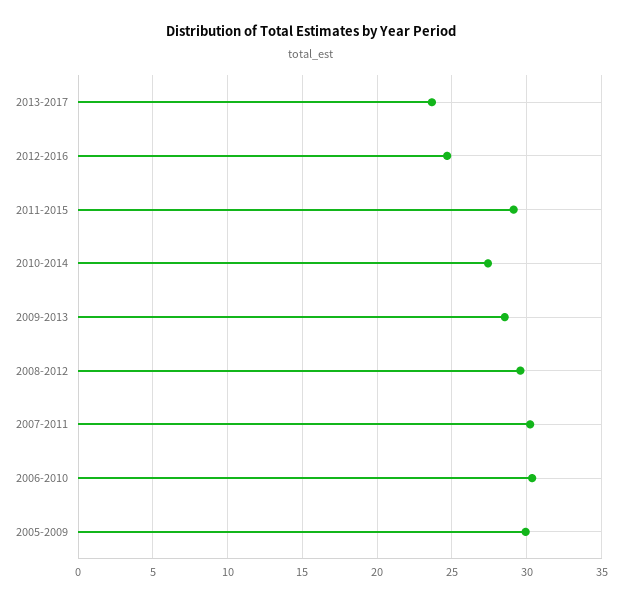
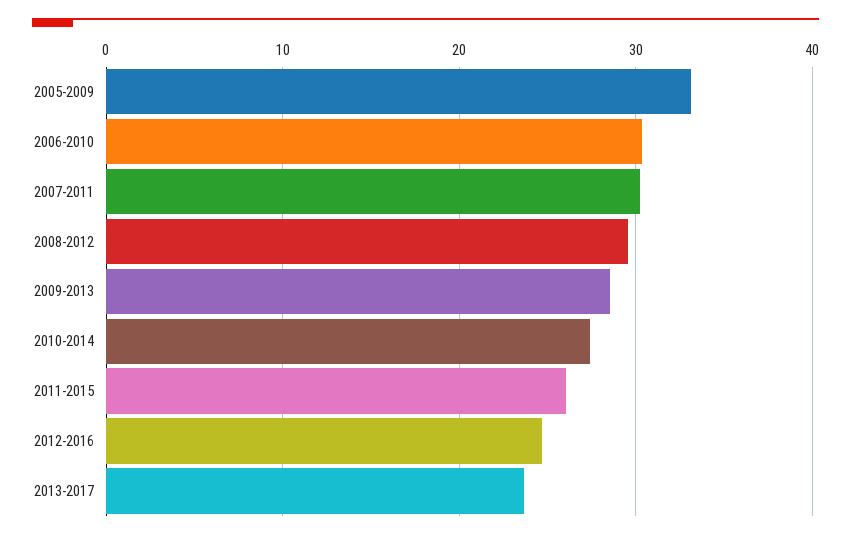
  {
    "2013-2017": 23.5,
    "2012-2016": 24.5,
-   "2011-2015": 29,
+   "2011-2015": 26,
    "2010-2014": 27.5,
    "2009-2013": 28.5,
    "2008-2012": 29.5,
    "2007-2011": 30,
    "2006-2010": 30.5,
-   "2005-2009": 30
+   "2005-2009": 33
  }

